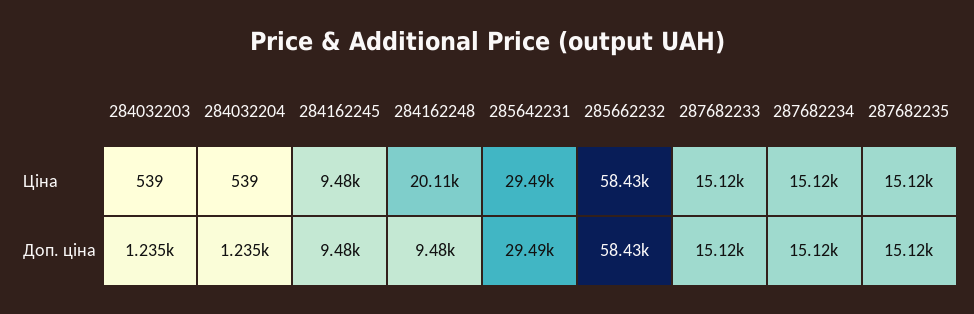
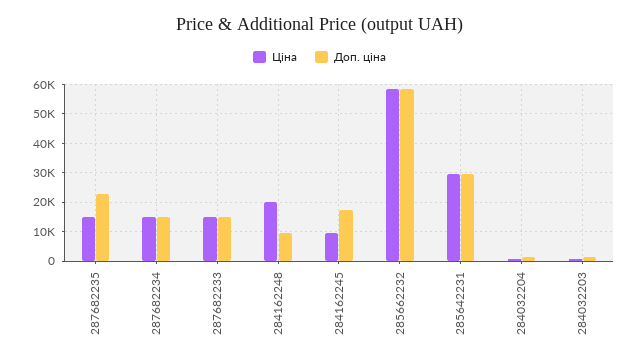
  {
    "Ціна": {
      "284032203": 539,
      "284032204": 539,
      "284162245": 9480,
      "284162248": 20110,
      "285642231": 29490,
      "285662232": 58430,
      "287682233": 15120,
      "287682234": 15120,
      "287682235": 15120
    },
    "Доп. ціна": {
      "284032203": 1235,
      "284032204": 1235,
-     "284162245": 9480,
+     "284162245": 17500,
      "284162248": 9480,
      "285642231": 29490,
      "285662232": 58430,
      "287682233": 15120,
      "287682234": 15120,
-     "287682235": 15120
+     "287682235": 22500
    }
  }

